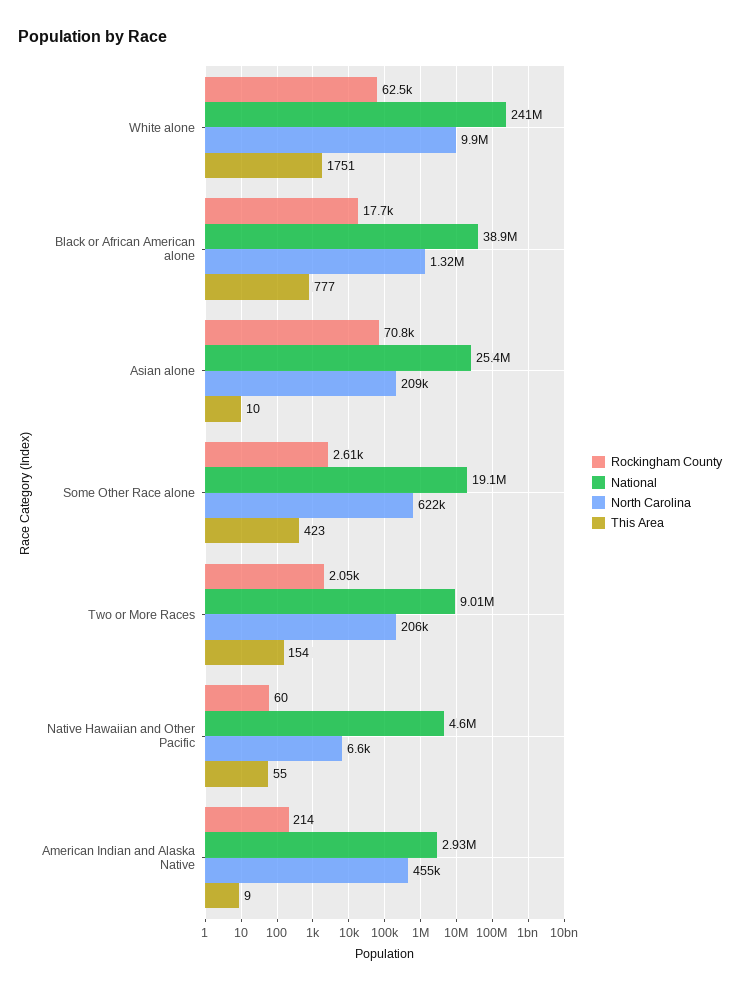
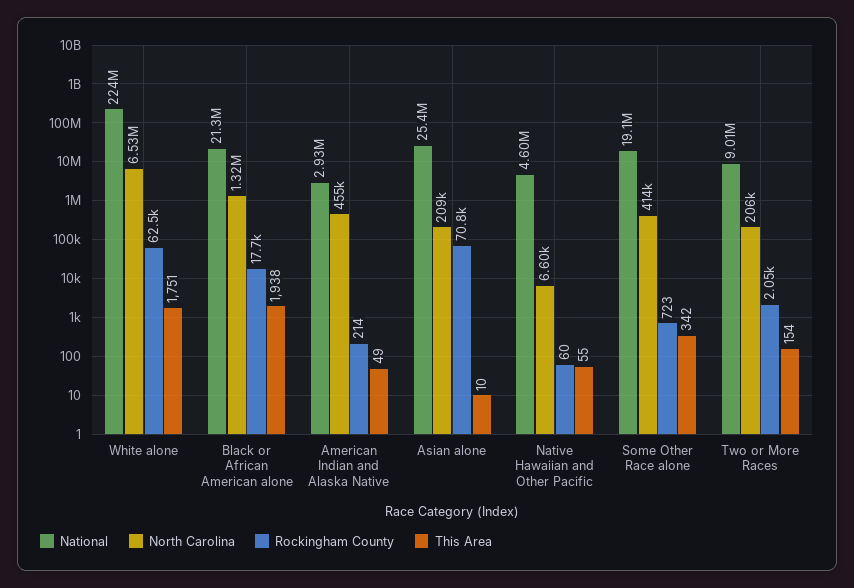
  {
    "Rockingham County": {
      "White alone": 62500,
      "Black or African American alone": 17700,
      "Asian alone": 70800,
-     "Some Other Race alone": 2610,
+     "Some Other Race alone": 723,
      "Two or More Races": 2050,
      "Native Hawaiian and Other Pacific": 60,
      "American Indian and Alaska Native": 214
    },
    "National": {
-     "White alone": 241000000,
+     "White alone": 224000000,
-     "Black or African American alone": 38900000,
+     "Black or African American alone": 21300000,
      "Asian alone": 25400000,
      "Some Other Race alone": 19100000,
      "Two or More Races": 9010000,
      "Native Hawaiian and Other Pacific": 4600000,
      "American Indian and Alaska Native": 2930000
    },
    "North Carolina": {
-     "White alone": 9900000,
+     "White alone": 6530000,
      "Black or African American alone": 1320000,
      "Asian alone": 209000,
-     "Some Other Race alone": 622000,
+     "Some Other Race alone": 414000,
      "Two or More Races": 206000,
      "Native Hawaiian and Other Pacific": 6600,
      "American Indian and Alaska Native": 455000
    },
    "This Area": {
      "White alone": 1751,
-     "Black or African American alone": 777,
+     "Black or African American alone": 1938,
      "Asian alone": 10,
-     "Some Other Race alone": 423,
+     "Some Other Race alone": 342,
      "Two or More Races": 154,
      "Native Hawaiian and Other Pacific": 55,
-     "American Indian and Alaska Native": 9
+     "American Indian and Alaska Native": 49
    }
  }

